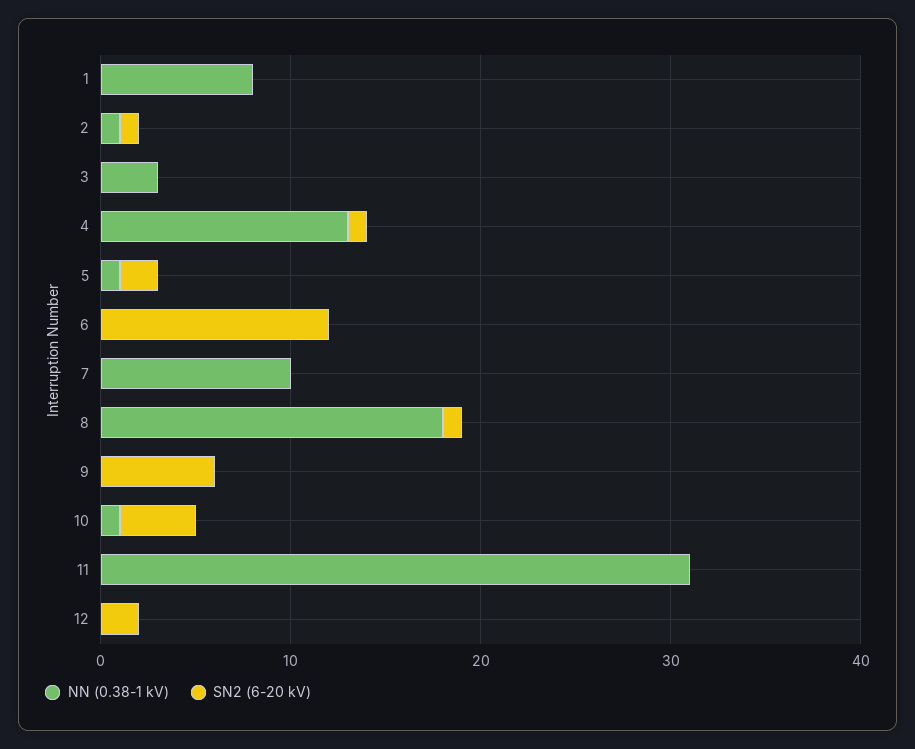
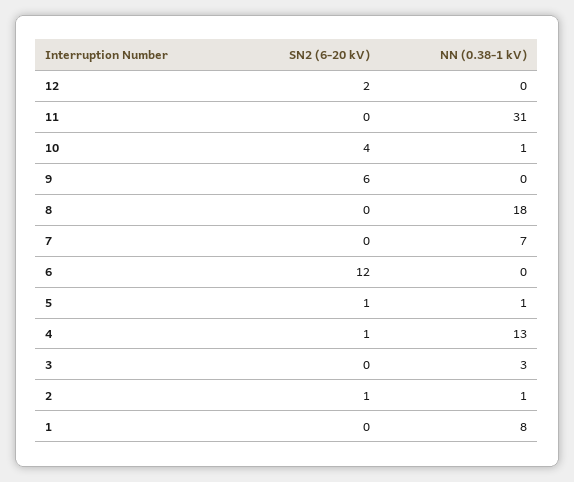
  {
    "NN (0.38-1 kV)": {
      "1": 8,
      "2": 1,
      "3": 3,
      "4": 13,
      "5": 1,
      "6": 0,
-     "7": 10,
+     "7": 7,
      "8": 18,
      "9": 0,
      "10": 1,
      "11": 31,
      "12": 0
    },
    "SN2 (6-20 kV)": {
      "1": 0,
      "2": 1,
      "3": 0,
      "4": 1,
-     "5": 2,
+     "5": 1,
      "6": 12,
      "7": 0,
-     "8": 1,
+     "8": 0,
      "9": 6,
      "10": 4,
      "11": 0,
      "12": 2
    }
  }

